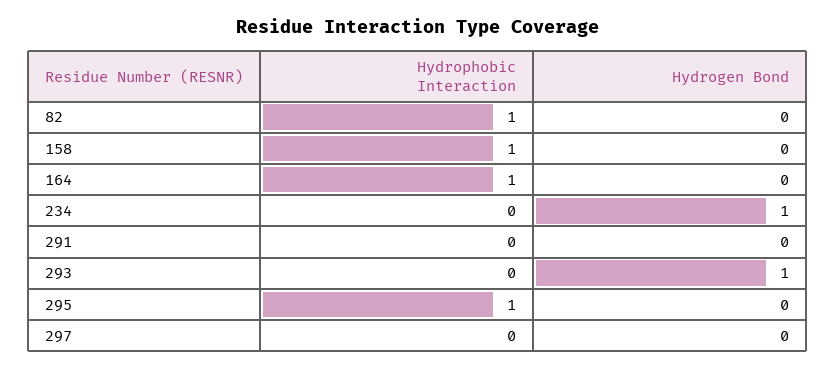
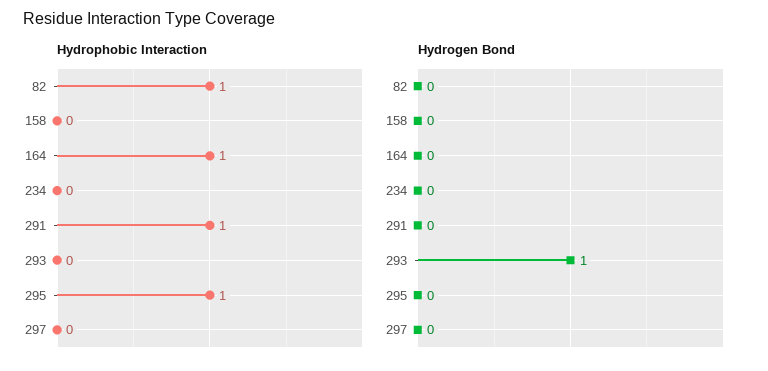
  {
    "Hydrophobic Interaction": {
      "82": 1,
-     "158": 1,
+     "158": 0,
      "164": 1,
      "234": 0,
-     "291": 0,
+     "291": 1,
      "293": 0,
      "295": 1,
      "297": 0
    },
    "Hydrogen Bond": {
      "82": 0,
      "158": 0,
      "164": 0,
-     "234": 1,
+     "234": 0,
      "291": 0,
      "293": 1,
      "295": 0,
      "297": 0
    }
  }

